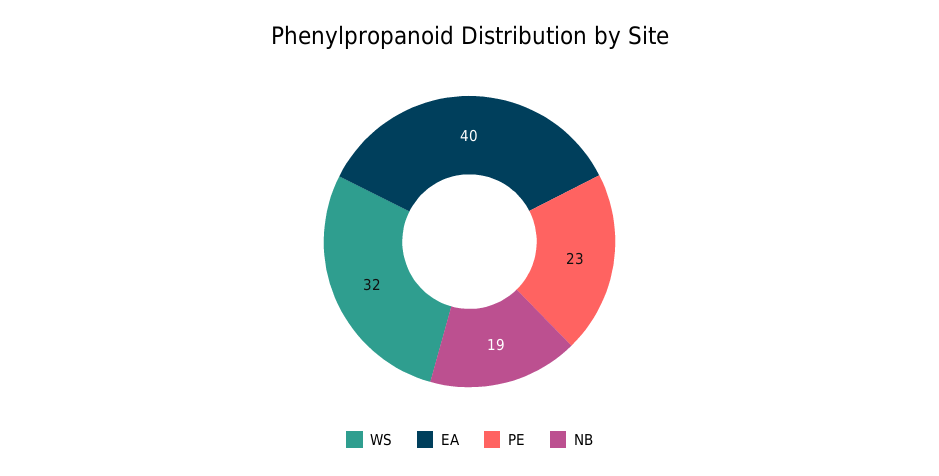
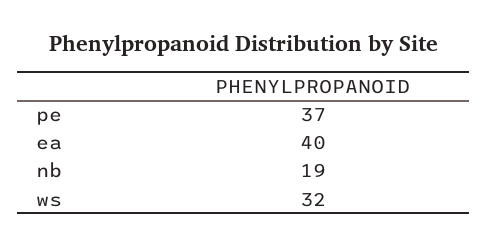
  {
    "WS": 32,
    "EA": 40,
-   "PE": 23,
+   "PE": 37,
    "NB": 19
  }

